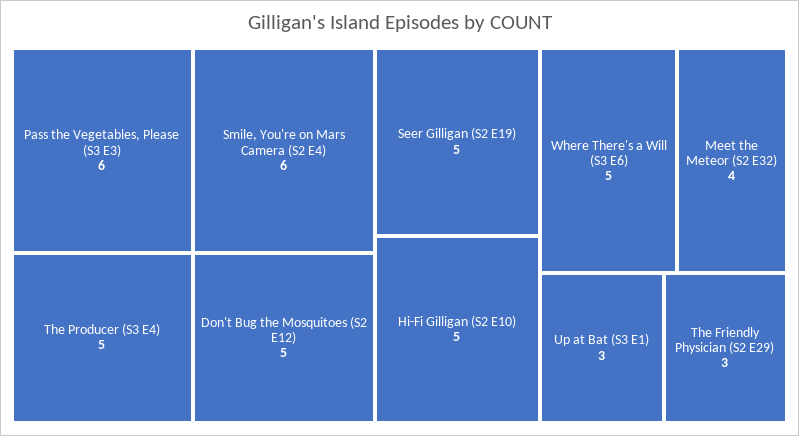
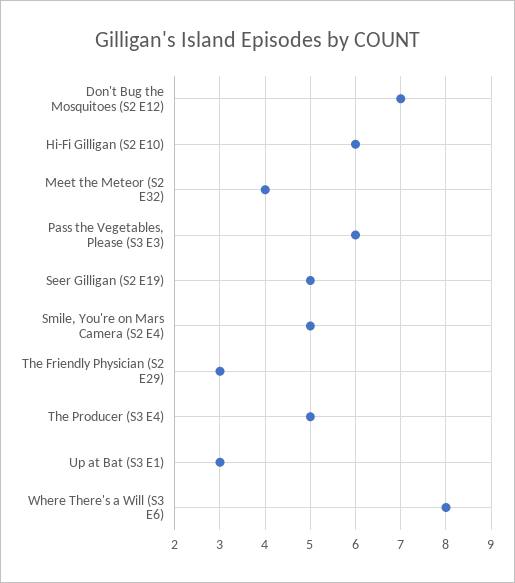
  {
    "Pass the Vegetables, Please (S3 E3)": 6,
-   "Smile, You're on Mars Camera (S2 E4)": 6,
+   "Smile, You're on Mars Camera (S2 E4)": 5,
    "The Producer (S3 E4)": 5,
-   "Don't Bug the Mosquitoes (S2 E12)": 5,
+   "Don't Bug the Mosquitoes (S2 E12)": 7,
    "Seer Gilligan (S2 E19)": 5,
-   "Hi-Fi Gilligan (S2 E10)": 5,
+   "Hi-Fi Gilligan (S2 E10)": 6,
-   "Where There's a Will (S3 E6)": 5,
+   "Where There's a Will (S3 E6)": 8,
    "Meet the Meteor (S2 E32)": 4,
    "Up at Bat (S3 E1)": 3,
    "The Friendly Physician (S2 E29)": 3
  }

